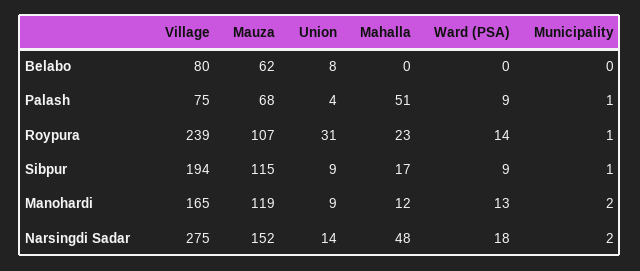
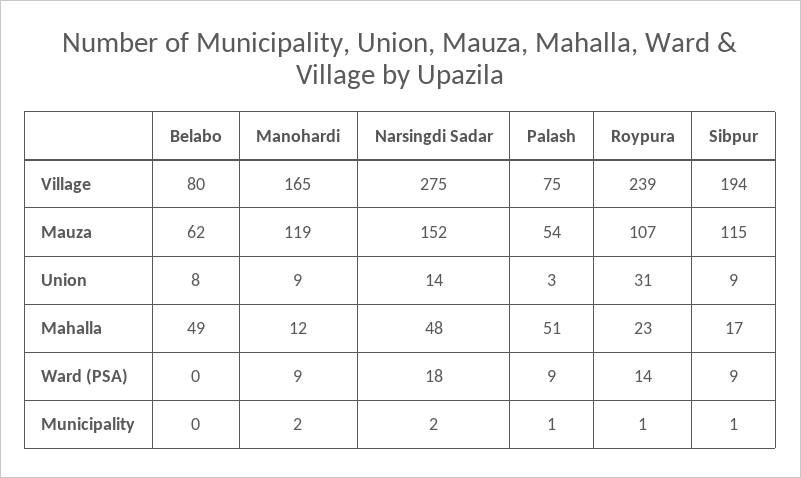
  {
    "Village": {
      "Belabo": 80,
      "Palash": 75,
      "Roypura": 239,
      "Sibpur": 194,
      "Manohardi": 165,
      "Narsingdi Sadar": 275
    },
    "Mauza": {
      "Belabo": 62,
-     "Palash": 68,
+     "Palash": 54,
      "Roypura": 107,
      "Sibpur": 115,
      "Manohardi": 119,
      "Narsingdi Sadar": 152
    },
    "Union": {
      "Belabo": 8,
-     "Palash": 4,
+     "Palash": 3,
      "Roypura": 31,
      "Sibpur": 9,
      "Manohardi": 9,
      "Narsingdi Sadar": 14
    },
    "Mahalla": {
-     "Belabo": 0,
+     "Belabo": 49,
      "Palash": 51,
      "Roypura": 23,
      "Sibpur": 17,
      "Manohardi": 12,
      "Narsingdi Sadar": 48
    },
    "Ward (PSA)": {
      "Belabo": 0,
      "Palash": 9,
      "Roypura": 14,
      "Sibpur": 9,
-     "Manohardi": 13,
+     "Manohardi": 9,
      "Narsingdi Sadar": 18
    },
    "Municipality": {
      "Belabo": 0,
      "Palash": 1,
      "Roypura": 1,
      "Sibpur": 1,
      "Manohardi": 2,
      "Narsingdi Sadar": 2
    }
  }

